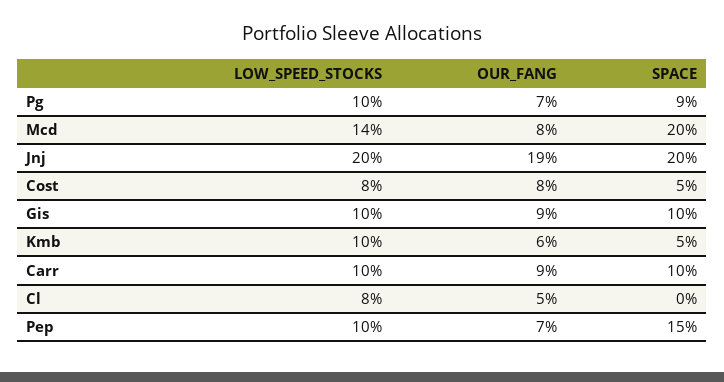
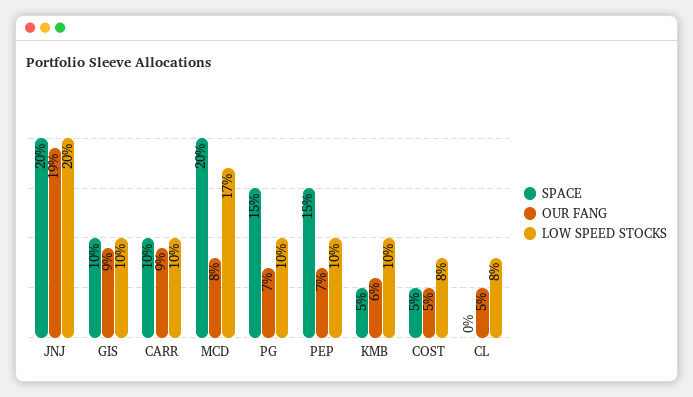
  {
    "LOW_SPEED_STOCKS": {
      "Pg": 10,
-     "Mcd": 14,
+     "Mcd": 17,
      "Jnj": 20,
      "Cost": 8,
      "Gis": 10,
      "Kmb": 10,
      "Carr": 10,
      "Cl": 8,
      "Pep": 10
    },
    "OUR_FANG": {
      "Pg": 7,
      "Mcd": 8,
      "Jnj": 19,
-     "Cost": 8,
+     "Cost": 5,
      "Gis": 9,
      "Kmb": 6,
      "Carr": 9,
      "Cl": 5,
      "Pep": 7
    },
    "SPACE": {
-     "Pg": 9,
+     "Pg": 15,
      "Mcd": 20,
      "Jnj": 20,
      "Cost": 5,
      "Gis": 10,
      "Kmb": 5,
      "Carr": 10,
      "Cl": 0,
      "Pep": 15
    }
  }

